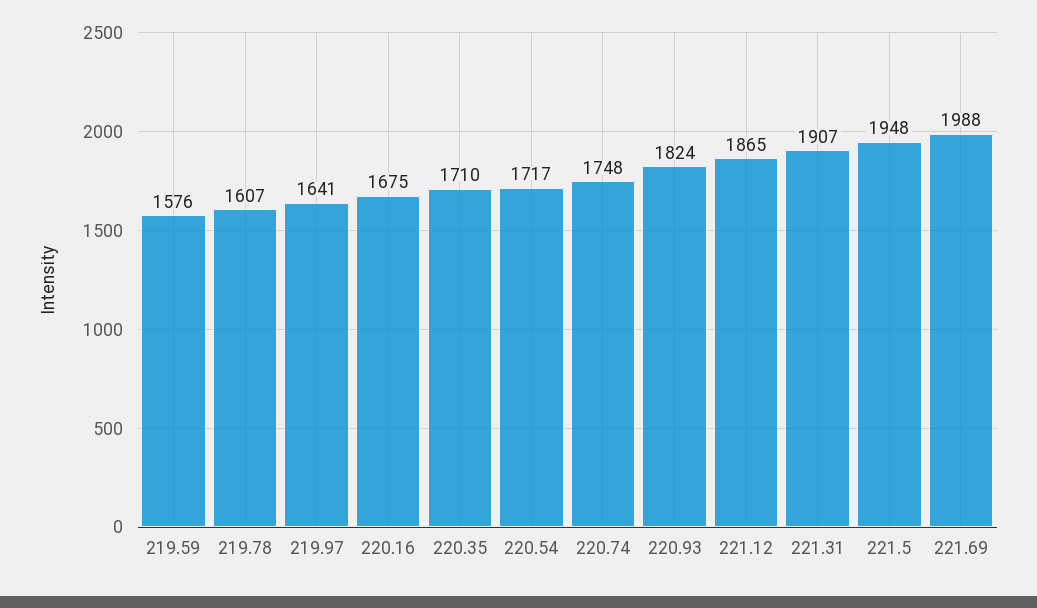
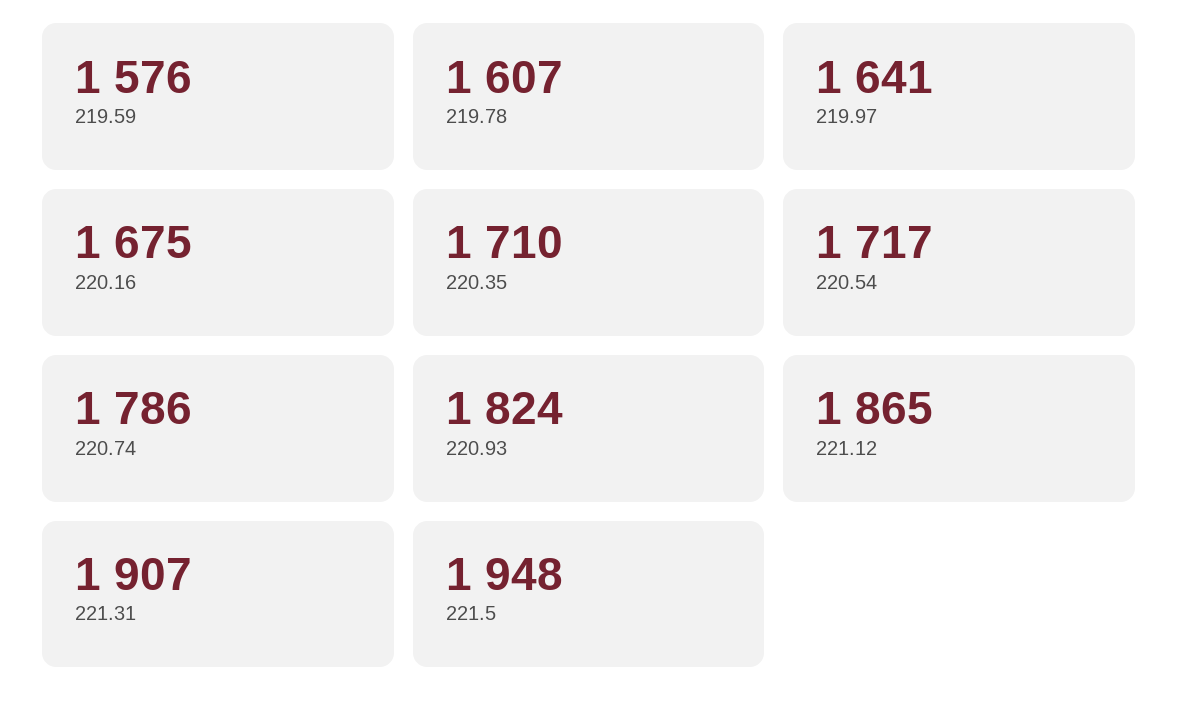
  {
    "219.59": 1576,
    "219.78": 1607,
    "219.97": 1641,
    "220.16": 1675,
    "220.35": 1710,
    "220.54": 1717,
-   "220.74": 1748,
+   "220.74": 1786,
    "220.93": 1824,
    "221.12": 1865,
    "221.31": 1907,
-   "221.5": 1948,
+   "221.5": 1948
-   "221.69": 1988
  }

